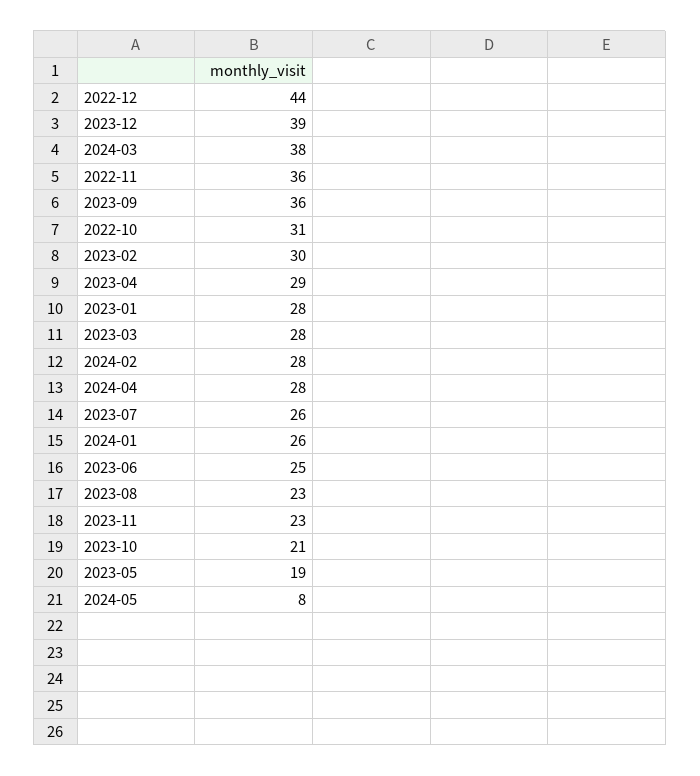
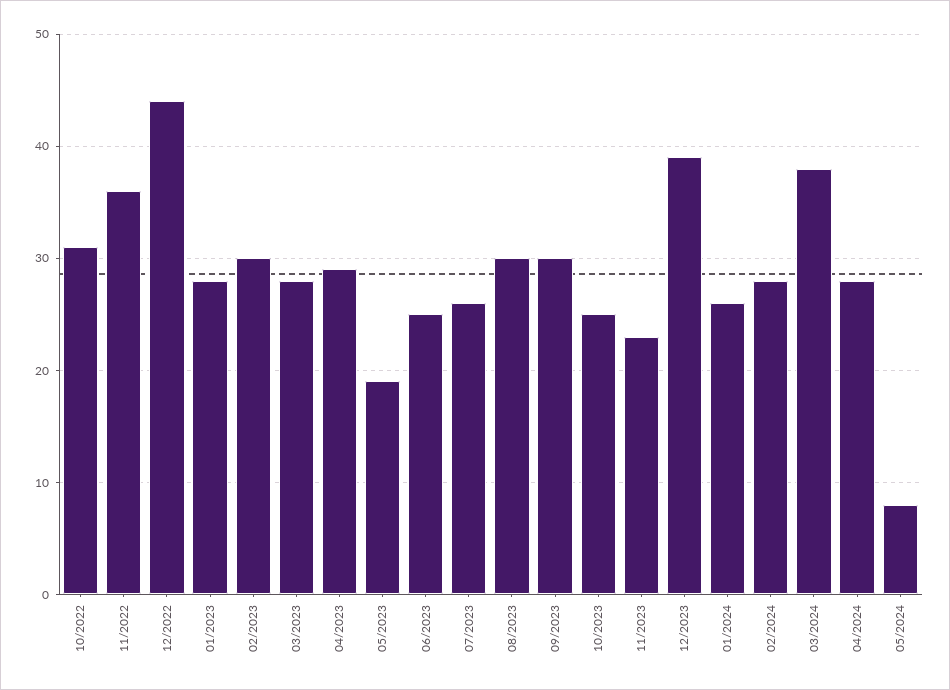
  {
    "2022-12": 44,
    "2023-12": 39,
    "2024-03": 38,
    "2022-11": 36,
-   "2023-09": 36,
+   "2023-09": 30,
    "2022-10": 31,
    "2023-02": 30,
    "2023-04": 29,
    "2023-01": 28,
    "2023-03": 28,
    "2024-02": 28,
    "2024-04": 28,
    "2023-07": 26,
    "2024-01": 26,
    "2023-06": 25,
-   "2023-08": 23,
+   "2023-08": 30,
    "2023-11": 23,
-   "2023-10": 21,
+   "2023-10": 25,
    "2023-05": 19,
    "2024-05": 8
  }

